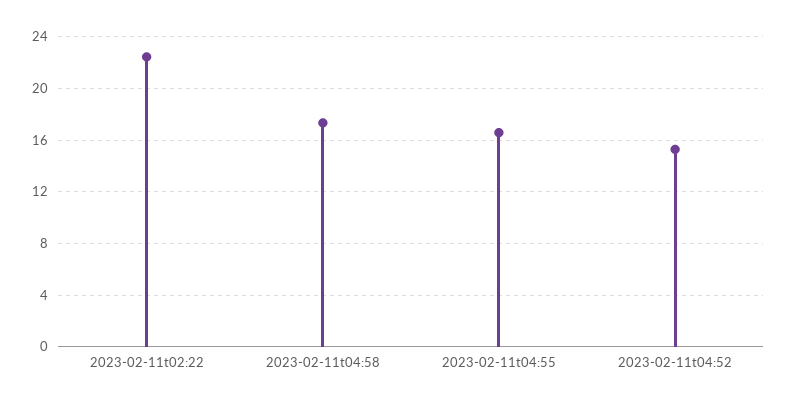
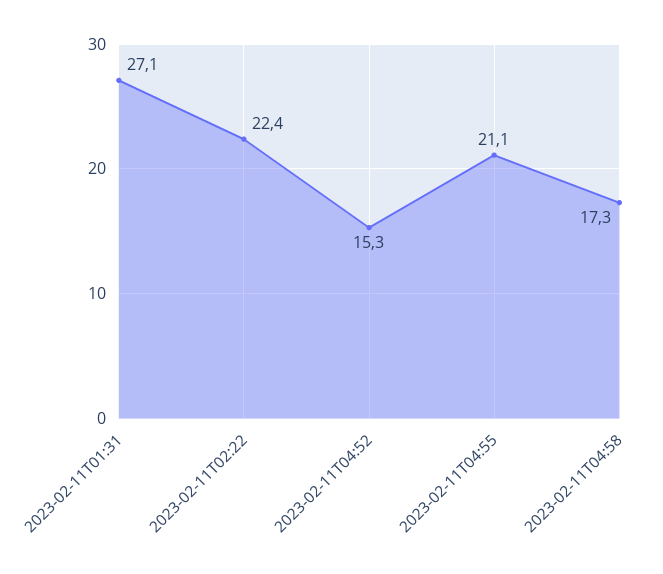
  {
    "2023-02-11t02:22": 22.4,
    "2023-02-11t04:58": 17.3,
-   "2023-02-11t04:55": 16.5,
+   "2023-02-11t04:55": 21.1,
-   "2023-02-11t04:52": 15.3
+   "2023-02-11t04:52": 15.3,
+   "2023-02-11T01:31": 27.1
  }

